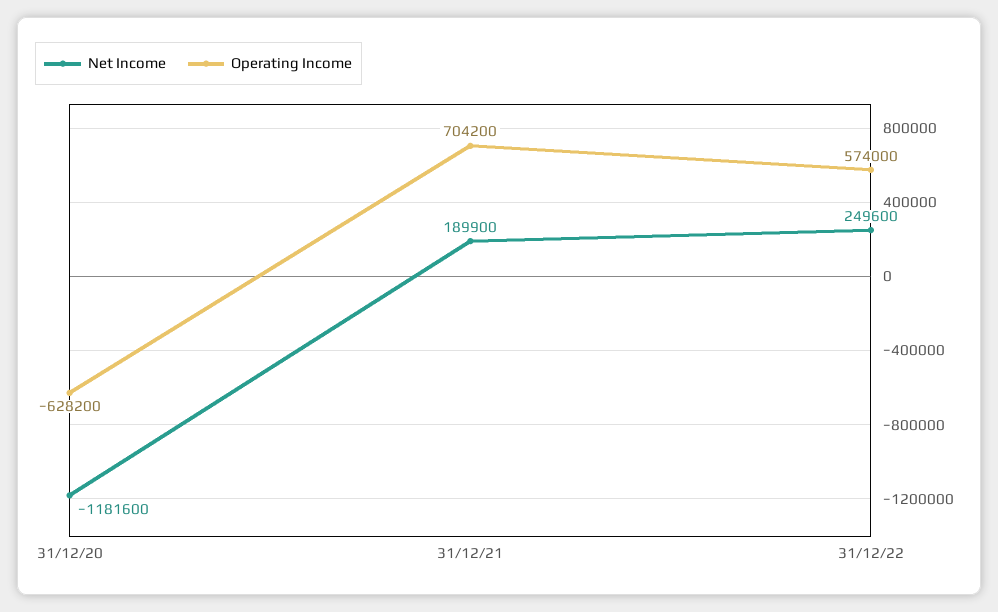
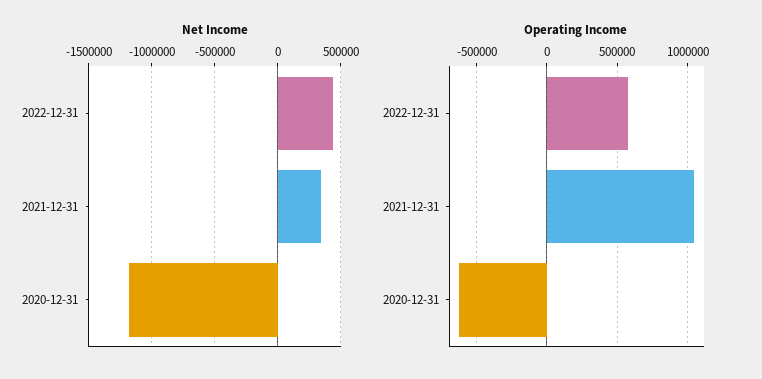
  {
    "Net Income": {
      "31/12/20": -1181600,
-     "31/12/21": 189900,
+     "31/12/21": 350000,
-     "31/12/22": 249600
+     "31/12/22": 450000
    },
    "Operating Income": {
      "31/12/20": -628200,
-     "31/12/21": 704200,
+     "31/12/21": 1050000,
      "31/12/22": 574000
    }
  }

